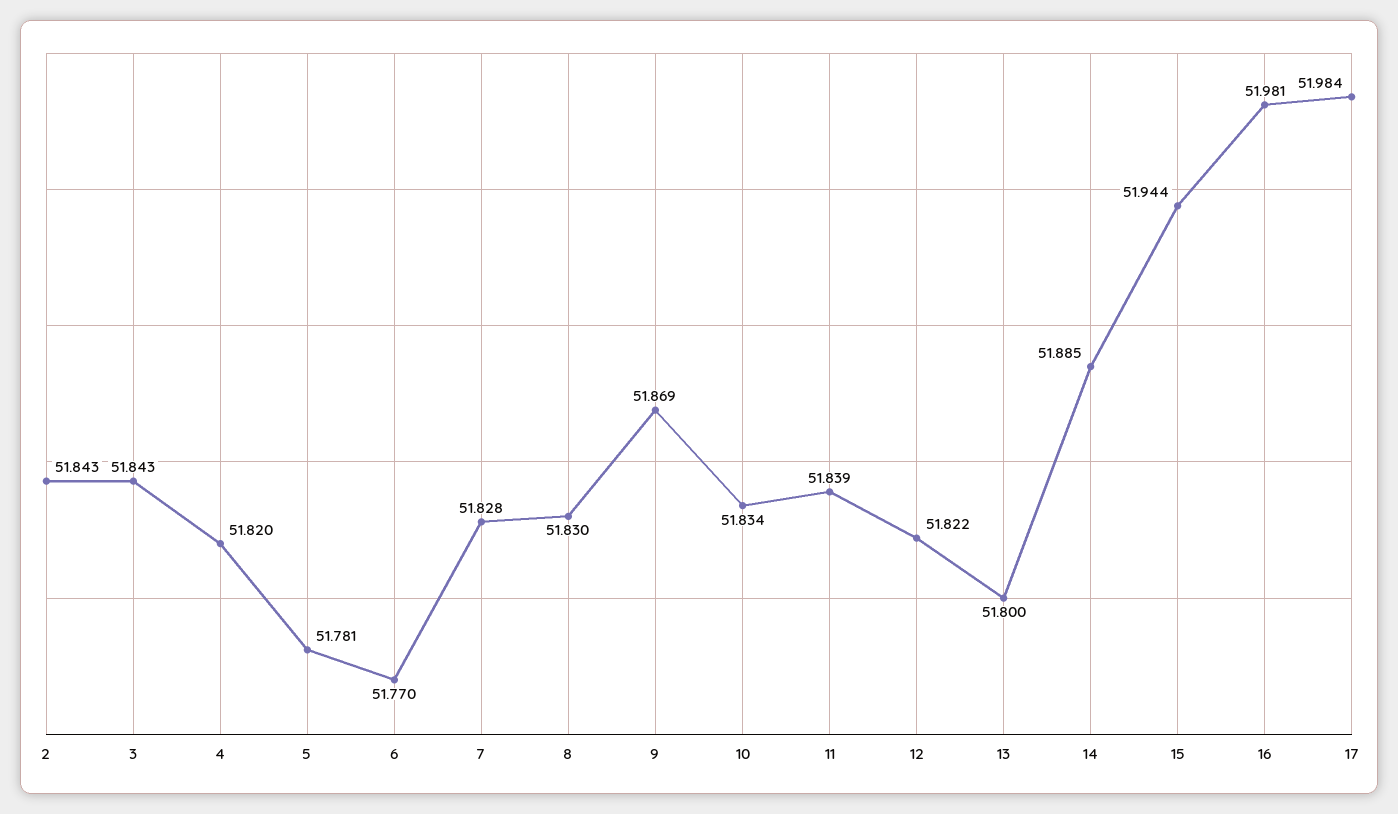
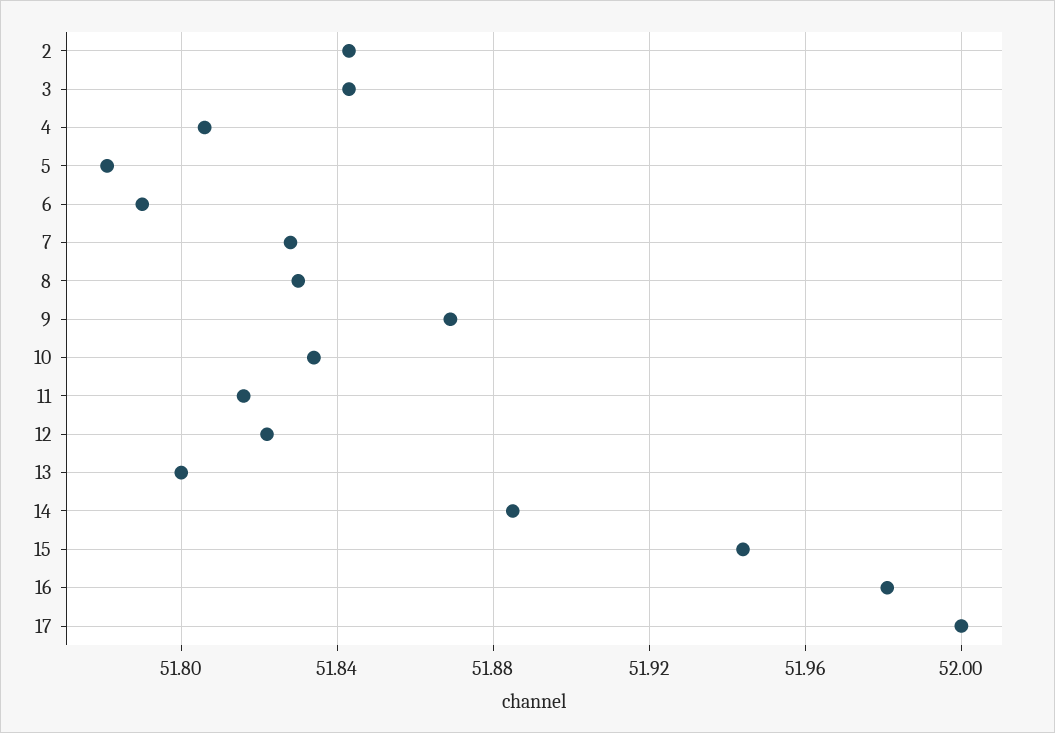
  {
    "2": 51.843,
    "3": 51.843,
-   "4": 51.82,
+   "4": 51.805,
    "5": 51.781,
-   "6": 51.77,
+   "6": 51.79,
    "7": 51.828,
    "8": 51.83,
    "9": 51.869,
    "10": 51.834,
-   "11": 51.839,
+   "11": 51.815,
    "12": 51.822,
    "13": 51.8,
    "14": 51.885,
    "15": 51.944,
    "16": 51.981,
-   "17": 51.984
+   "17": 52
  }

